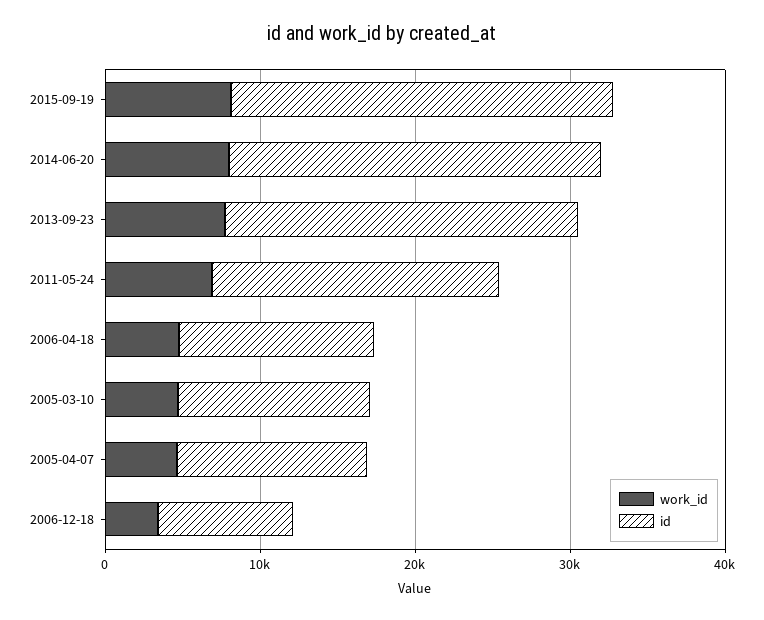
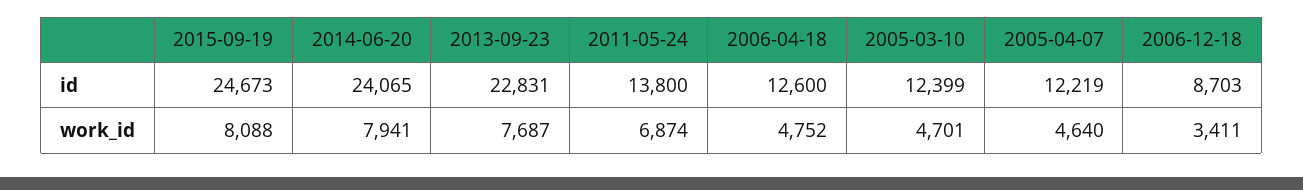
  {
    "work_id": {
      "2015-09-19": 8088,
      "2014-06-20": 7941,
      "2013-09-23": 7687,
      "2011-05-24": 6874,
      "2006-04-18": 4752,
      "2005-03-10": 4701,
      "2005-04-07": 4640,
      "2006-12-18": 3411
    },
    "id": {
      "2015-09-19": 24673,
      "2014-06-20": 24065,
      "2013-09-23": 22831,
-     "2011-05-24": 18000,
+     "2011-05-24": 13800,
      "2006-04-18": 12600,
      "2005-03-10": 12399,
      "2005-04-07": 12219,
      "2006-12-18": 8703
    }
  }

